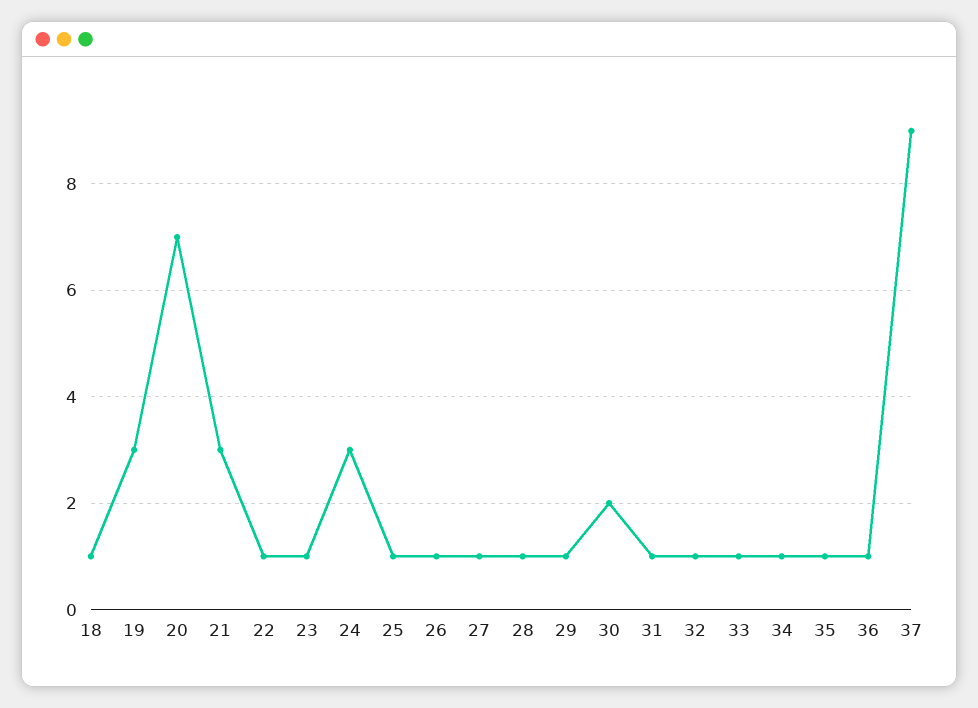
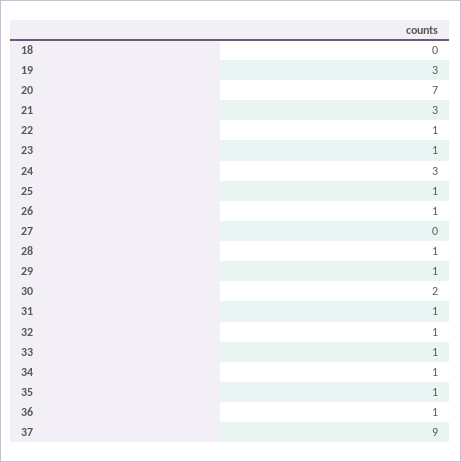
  {
-   "18": 1,
+   "18": 0,
    "19": 3,
    "20": 7,
    "21": 3,
    "22": 1,
    "23": 1,
    "24": 3,
    "25": 1,
    "26": 1,
-   "27": 1,
+   "27": 0,
    "28": 1,
    "29": 1,
    "30": 2,
    "31": 1,
    "32": 1,
    "33": 1,
    "34": 1,
    "35": 1,
    "36": 1,
    "37": 9
  }

